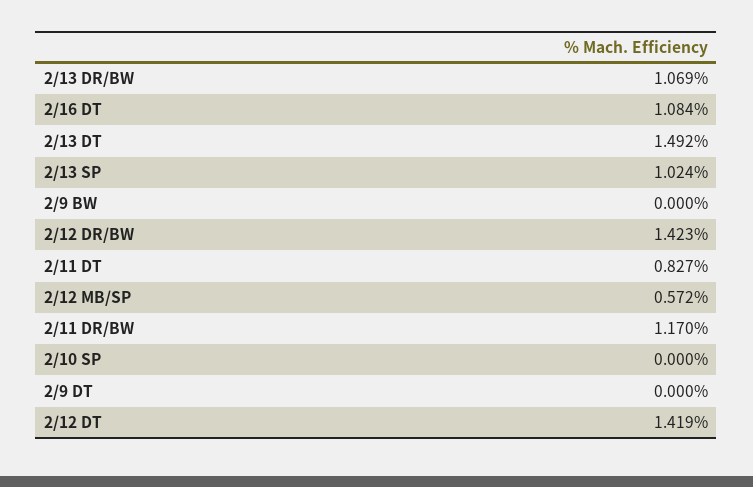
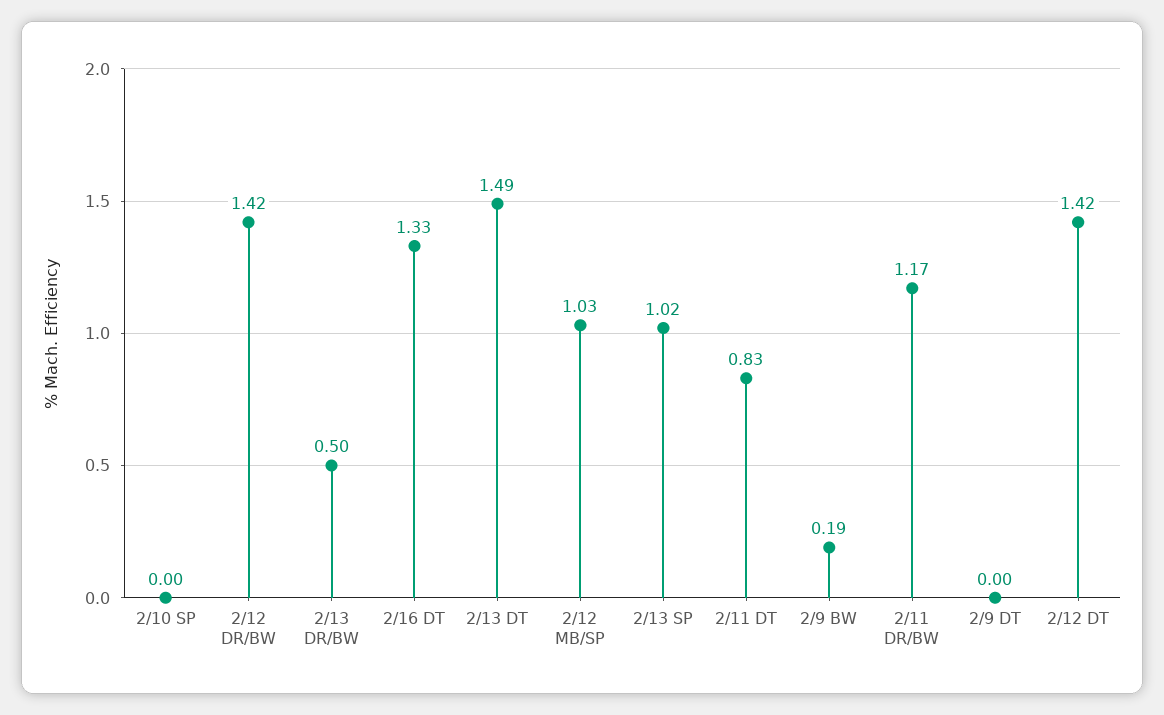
  {
-   "2/13 DR/BW": 1.069,
+   "2/13 DR/BW": 0.5,
-   "2/16 DT": 1.084,
+   "2/16 DT": 1.33,
    "2/13 DT": 1.492,
    "2/13 SP": 1.024,
-   "2/9 BW": 0,
+   "2/9 BW": 0.19,
    "2/12 DR/BW": 1.423,
    "2/11 DT": 0.827,
-   "2/12 MB/SP": 0.572,
+   "2/12 MB/SP": 1.03,
    "2/11 DR/BW": 1.17,
    "2/10 SP": 0,
    "2/9 DT": 0,
    "2/12 DT": 1.419
  }

